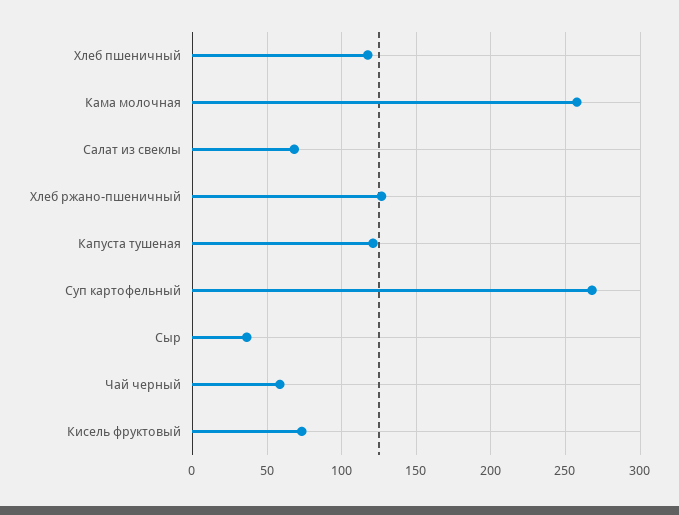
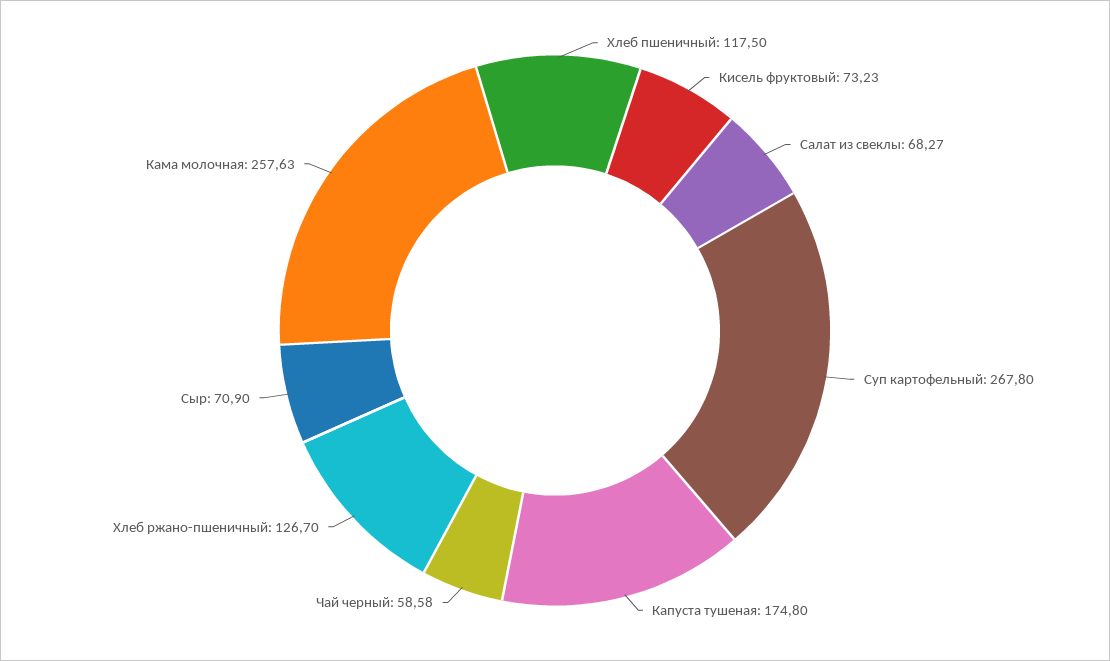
  {
    "Хлеб пшеничный": 117.5,
    "Кама молочная": 257.63,
    "Салат из свеклы": 68.27,
    "Хлеб ржано-пшеничный": 126.7,
-   "Капуста тушеная": 120,
+   "Капуста тушеная": 174.8,
    "Суп картофельный": 267.8,
-   "Сыр": 35,
+   "Сыр": 70.9,
    "Чай черный": 58.58,
    "Кисель фруктовый": 73.23
  }

